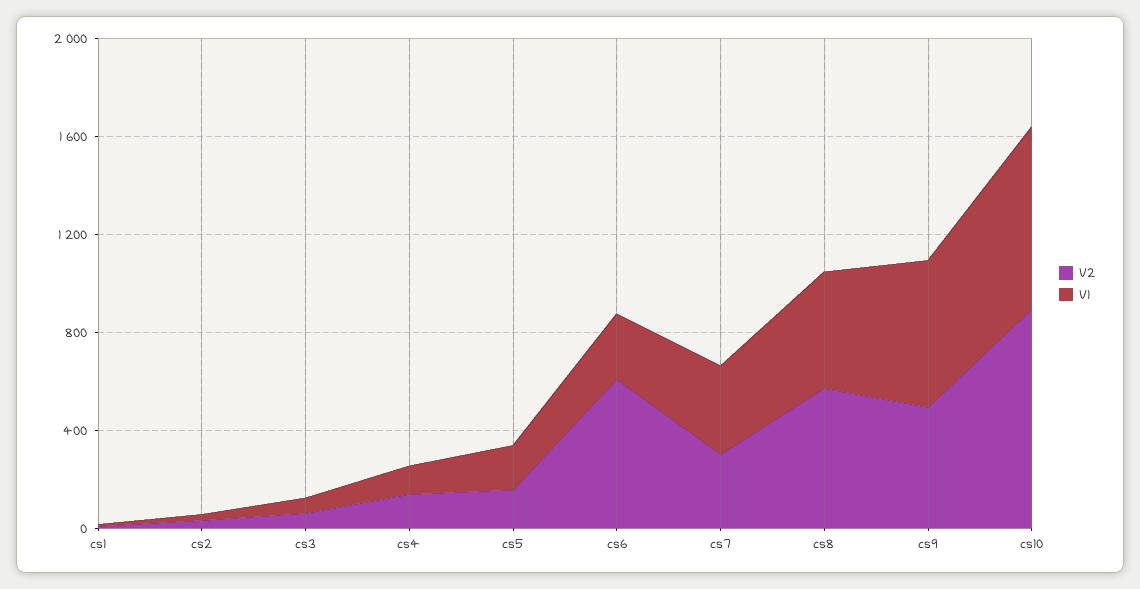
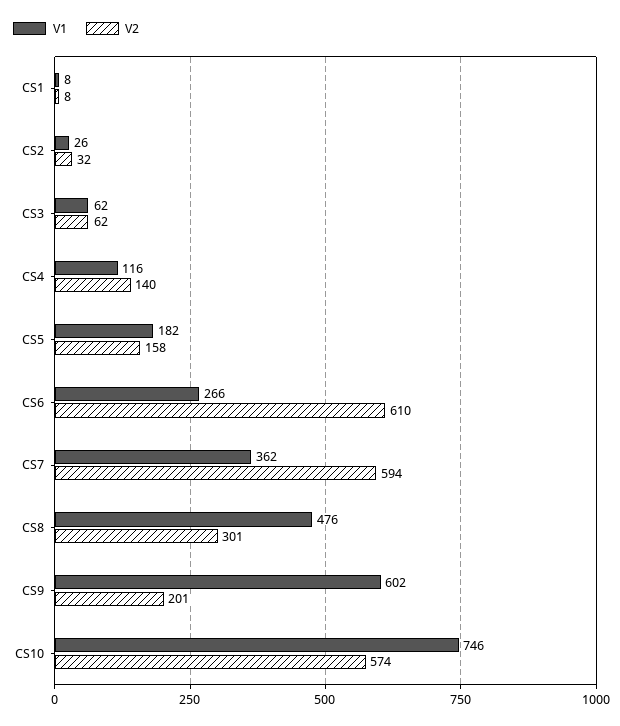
  {
    "V2": {
      "cs1": 8,
      "cs2": 32,
      "cs3": 62,
      "cs4": 140,
      "cs5": 158,
      "cs6": 610,
-     "cs7": 300,
+     "cs7": 594,
-     "cs8": 600,
+     "cs8": 301,
-     "cs9": 500,
+     "cs9": 201,
-     "cs10": 900
+     "cs10": 574
    },
    "V1": {
      "cs1": 8,
      "cs2": 26,
      "cs3": 62,
      "cs4": 116,
      "cs5": 182,
      "cs6": 266,
      "cs7": 362,
      "cs8": 476,
      "cs9": 602,
      "cs10": 746
    }
  }

